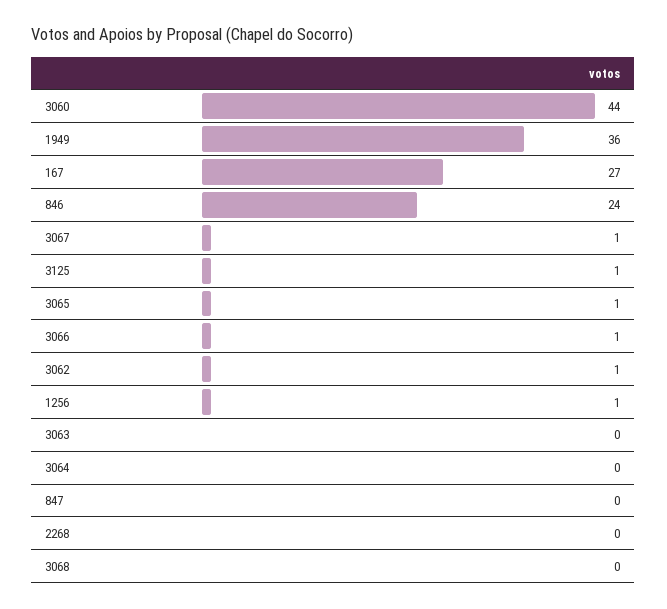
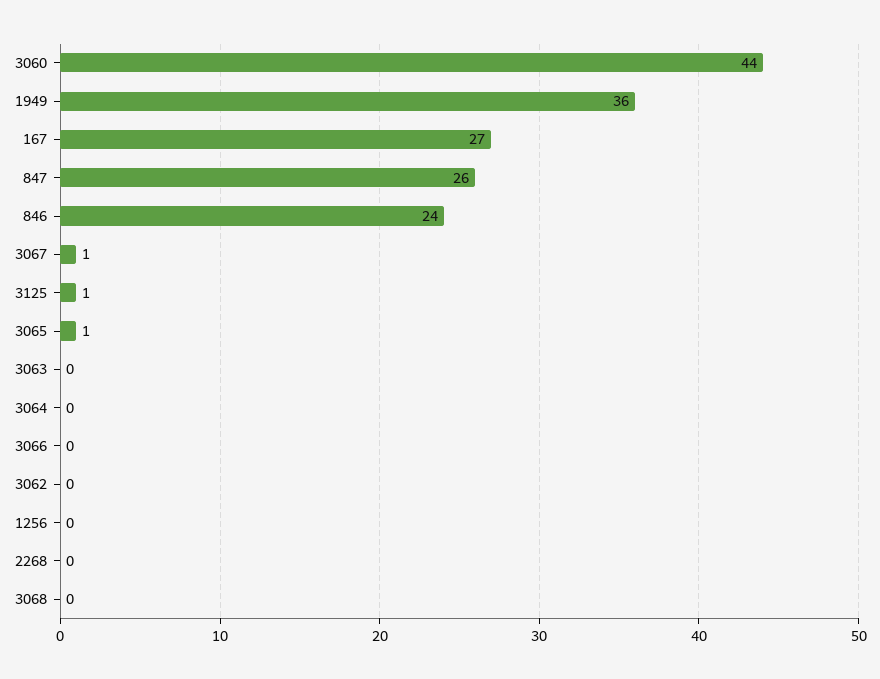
  {
    "3060": 44,
    "1949": 36,
    "167": 27,
    "846": 24,
    "3067": 1,
    "3125": 1,
    "3065": 1,
-   "3066": 1,
+   "3066": 0,
-   "3062": 1,
+   "3062": 0,
-   "1256": 1,
+   "1256": 0,
    "3063": 0,
    "3064": 0,
-   "847": 0,
+   "847": 26,
    "2268": 0,
    "3068": 0
  }

